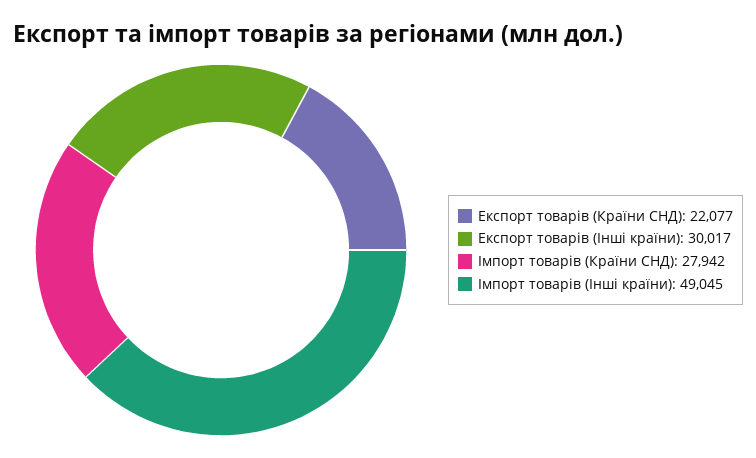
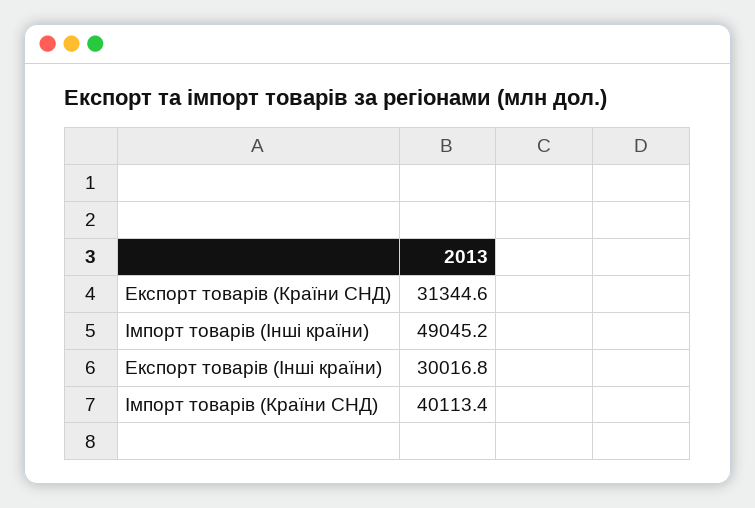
  {
-   "Eкспорт товарів (Країни СНД)": 22077,
+   "Eкспорт товарів (Країни СНД)": 31344.6,
    "Eкспорт товарів (Iнші країни)": 30016.8,
-   "Iмпорт товарів (Країни СНД)": 27942,
+   "Iмпорт товарів (Країни СНД)": 40113.4,
    "Iмпорт товарів (Iнші країни)": 49045.2
  }

